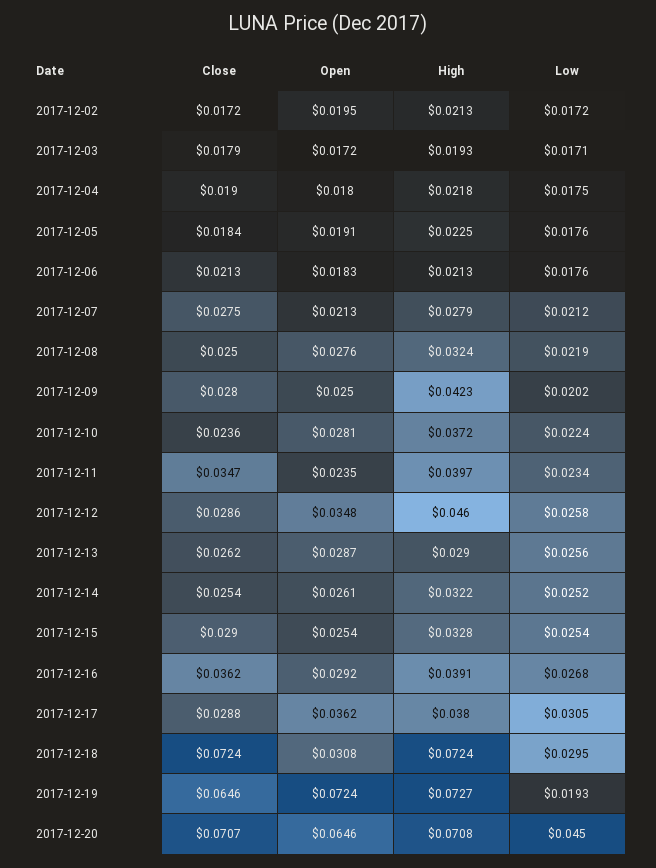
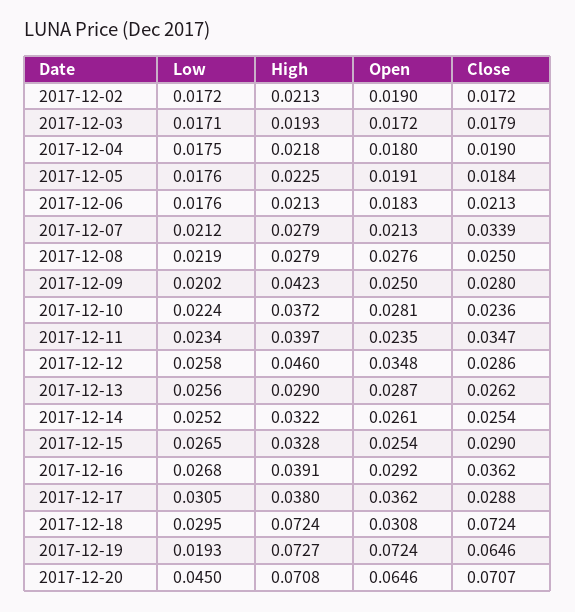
  {
    "Close": {
      "2017-12-02": 0.0172,
      "2017-12-03": 0.0179,
      "2017-12-04": 0.019,
      "2017-12-05": 0.0184,
      "2017-12-06": 0.0213,
-     "2017-12-07": 0.0275,
+     "2017-12-07": 0.0339,
      "2017-12-08": 0.025,
      "2017-12-09": 0.028,
      "2017-12-10": 0.0236,
      "2017-12-11": 0.0347,
      "2017-12-12": 0.0286,
      "2017-12-13": 0.0262,
      "2017-12-14": 0.0254,
      "2017-12-15": 0.029,
      "2017-12-16": 0.0362,
      "2017-12-17": 0.0288,
      "2017-12-18": 0.0724,
      "2017-12-19": 0.0646,
      "2017-12-20": 0.0707
    },
    "Open": {
-     "2017-12-02": 0.0195,
+     "2017-12-02": 0.019,
      "2017-12-03": 0.0172,
      "2017-12-04": 0.018,
      "2017-12-05": 0.0191,
      "2017-12-06": 0.0183,
      "2017-12-07": 0.0213,
      "2017-12-08": 0.0276,
      "2017-12-09": 0.025,
      "2017-12-10": 0.0281,
      "2017-12-11": 0.0235,
      "2017-12-12": 0.0348,
      "2017-12-13": 0.0287,
      "2017-12-14": 0.0261,
      "2017-12-15": 0.0254,
      "2017-12-16": 0.0292,
      "2017-12-17": 0.0362,
      "2017-12-18": 0.0308,
      "2017-12-19": 0.0724,
      "2017-12-20": 0.0646
    },
    "High": {
      "2017-12-02": 0.0213,
      "2017-12-03": 0.0193,
      "2017-12-04": 0.0218,
      "2017-12-05": 0.0225,
      "2017-12-06": 0.0213,
      "2017-12-07": 0.0279,
-     "2017-12-08": 0.0324,
+     "2017-12-08": 0.0279,
      "2017-12-09": 0.0423,
      "2017-12-10": 0.0372,
      "2017-12-11": 0.0397,
      "2017-12-12": 0.046,
      "2017-12-13": 0.029,
      "2017-12-14": 0.0322,
      "2017-12-15": 0.0328,
      "2017-12-16": 0.0391,
      "2017-12-17": 0.038,
      "2017-12-18": 0.0724,
      "2017-12-19": 0.0727,
      "2017-12-20": 0.0708
    },
    "Low": {
      "2017-12-02": 0.0172,
      "2017-12-03": 0.0171,
      "2017-12-04": 0.0175,
      "2017-12-05": 0.0176,
      "2017-12-06": 0.0176,
      "2017-12-07": 0.0212,
      "2017-12-08": 0.0219,
      "2017-12-09": 0.0202,
      "2017-12-10": 0.0224,
      "2017-12-11": 0.0234,
      "2017-12-12": 0.0258,
      "2017-12-13": 0.0256,
      "2017-12-14": 0.0252,
-     "2017-12-15": 0.0254,
+     "2017-12-15": 0.0265,
      "2017-12-16": 0.0268,
      "2017-12-17": 0.0305,
      "2017-12-18": 0.0295,
      "2017-12-19": 0.0193,
      "2017-12-20": 0.045
    }
  }

